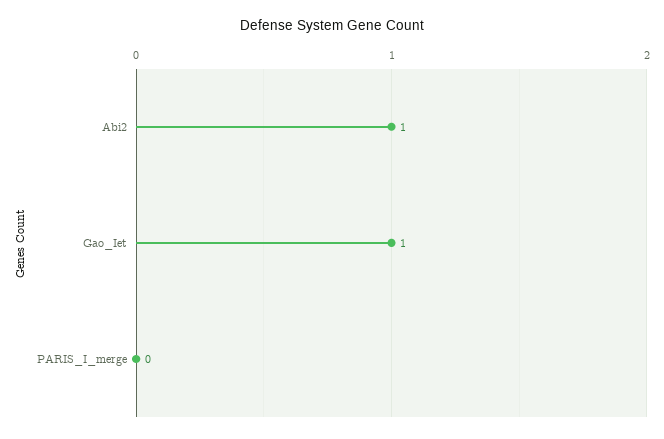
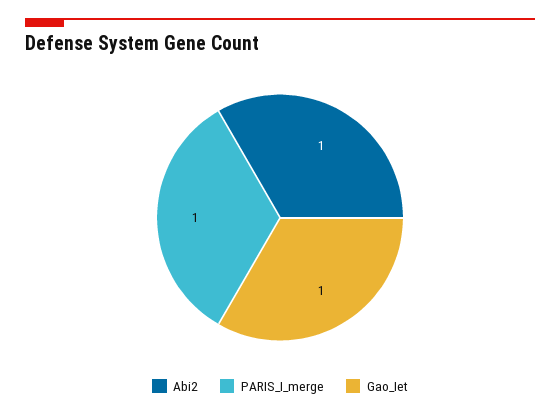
  {
    "Abi2": 1,
    "Gao_Iet": 1,
-   "PARIS_I_merge": 0
+   "PARIS_I_merge": 1
  }

